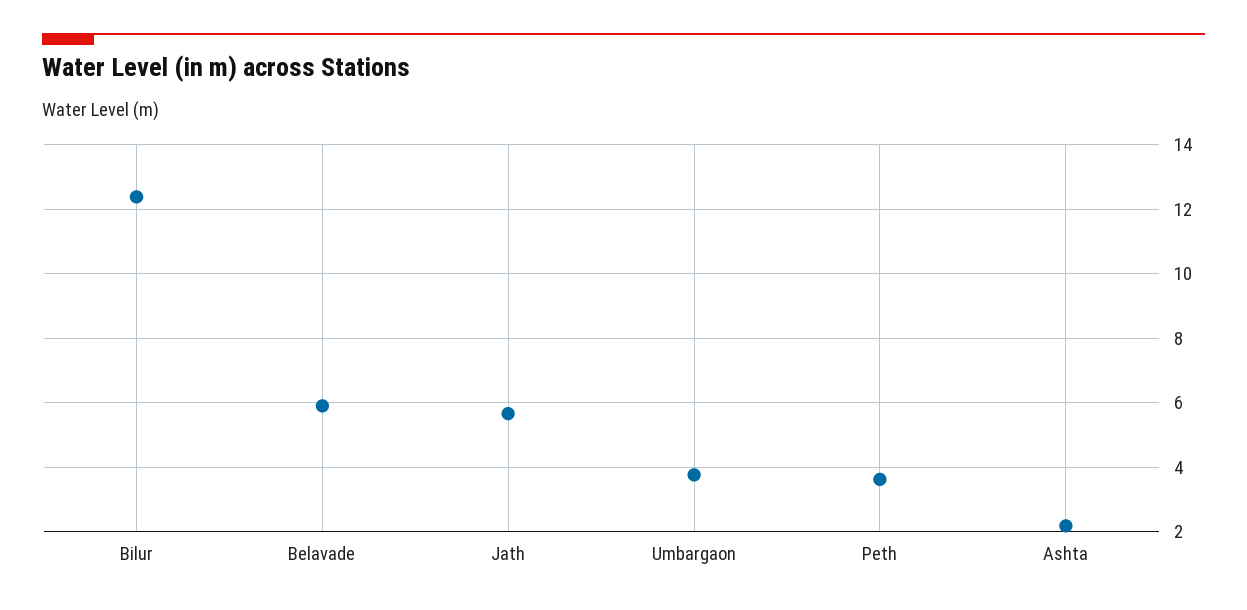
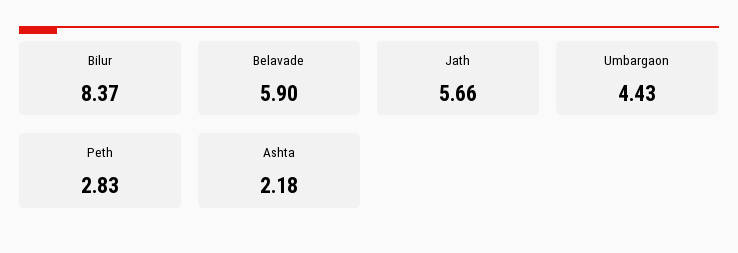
  {
-   "Bilur": 12.4,
+   "Bilur": 8.37,
    "Belavade": 5.9,
    "Jath": 5.66,
-   "Umbargaon": 3.8,
+   "Umbargaon": 4.43,
-   "Peth": 3.6,
+   "Peth": 2.83,
    "Ashta": 2.18
  }

